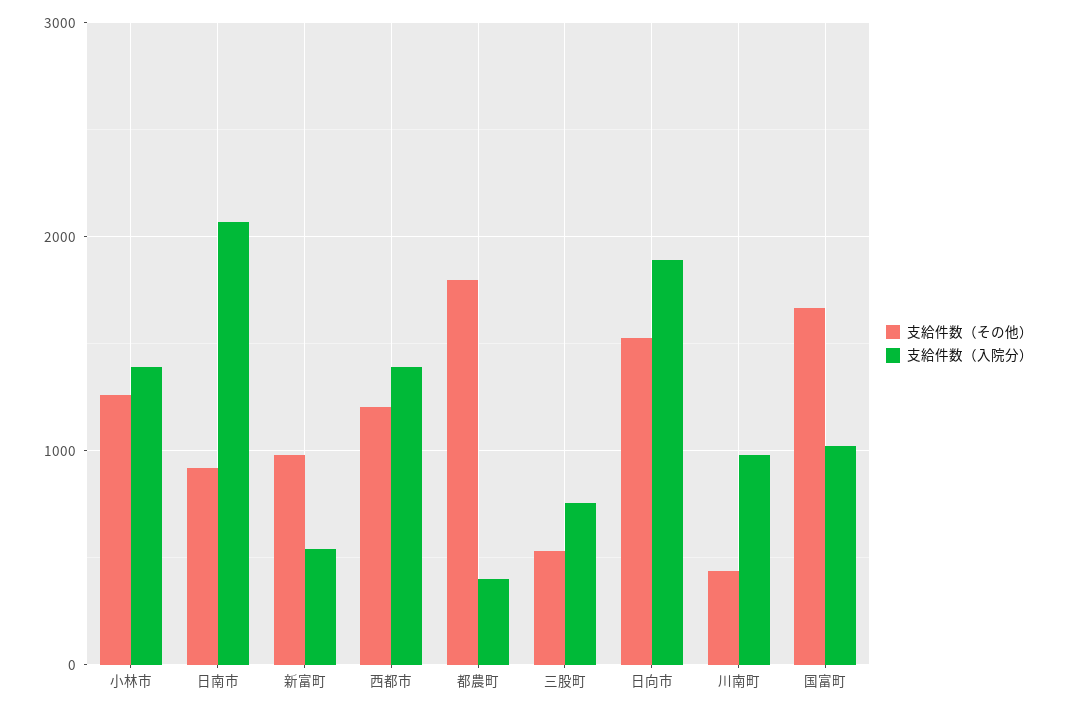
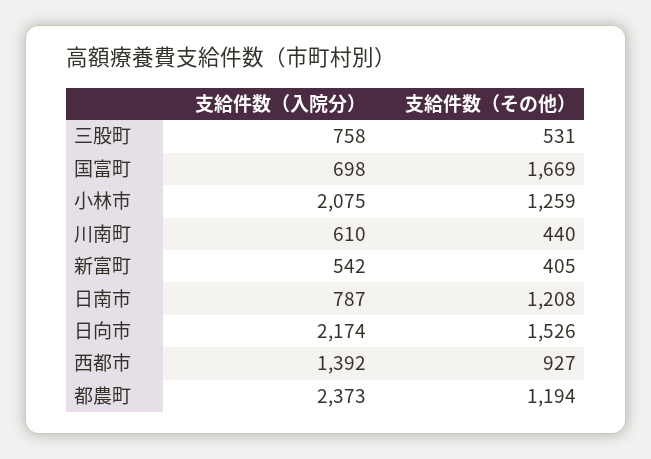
  {
    "支給件数（その他）": {
      "小林市": 1259,
-     "日南市": 900,
+     "日南市": 1208,
-     "新富町": 1000,
+     "新富町": 405,
-     "西都市": 1200,
+     "西都市": 927,
-     "都農町": 1800,
+     "都農町": 1194,
      "三股町": 531,
      "日向市": 1526,
      "川南町": 440,
      "国富町": 1669
    },
    "支給件数（入院分）": {
-     "小林市": 1400,
+     "小林市": 2075,
-     "日南市": 2100,
+     "日南市": 787,
      "新富町": 542,
      "西都市": 1392,
-     "都農町": 400,
+     "都農町": 2373,
      "三股町": 758,
-     "日向市": 1900,
+     "日向市": 2174,
-     "川南町": 1000,
+     "川南町": 610,
-     "国富町": 1000
+     "国富町": 698
    }
  }

